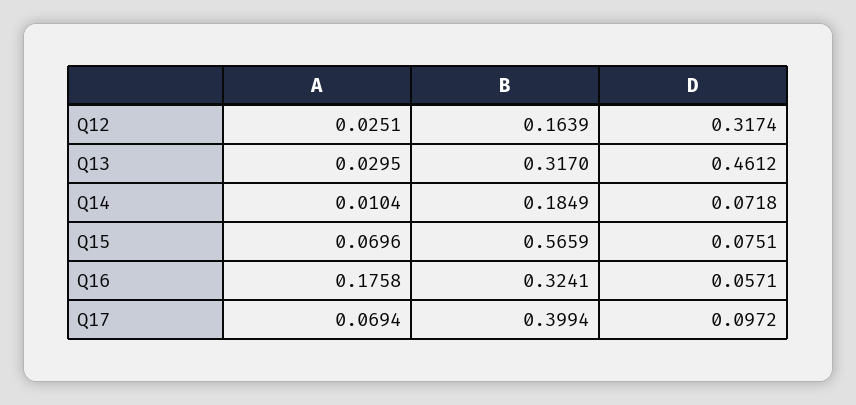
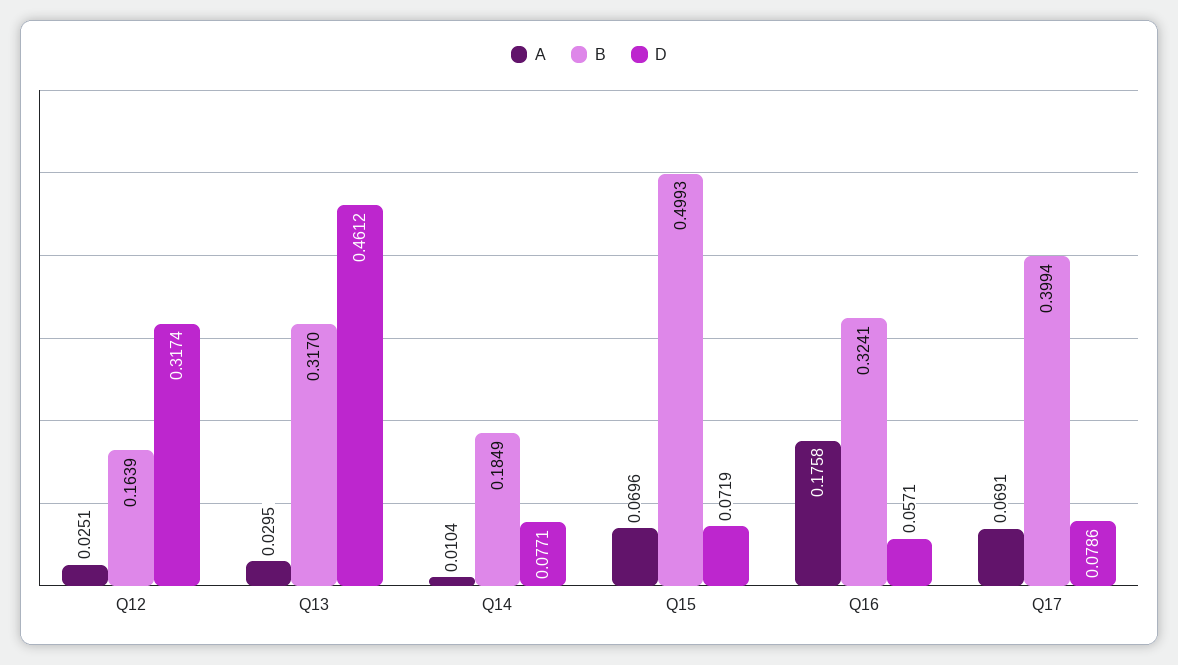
  {
    "A": {
      "Q12": 0.0251,
      "Q13": 0.0295,
      "Q14": 0.0104,
      "Q15": 0.0696,
      "Q16": 0.1758,
-     "Q17": 0.0694
+     "Q17": 0.0691
    },
    "B": {
      "Q12": 0.1639,
      "Q13": 0.317,
      "Q14": 0.1849,
-     "Q15": 0.5659,
+     "Q15": 0.4993,
      "Q16": 0.3241,
      "Q17": 0.3994
    },
    "D": {
      "Q12": 0.3174,
      "Q13": 0.4612,
-     "Q14": 0.0718,
+     "Q14": 0.0771,
-     "Q15": 0.0751,
+     "Q15": 0.0719,
      "Q16": 0.0571,
-     "Q17": 0.0972
+     "Q17": 0.0786
    }
  }

